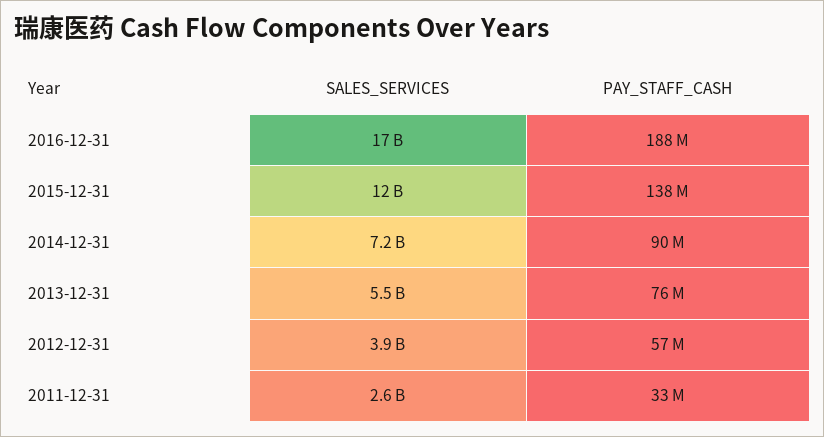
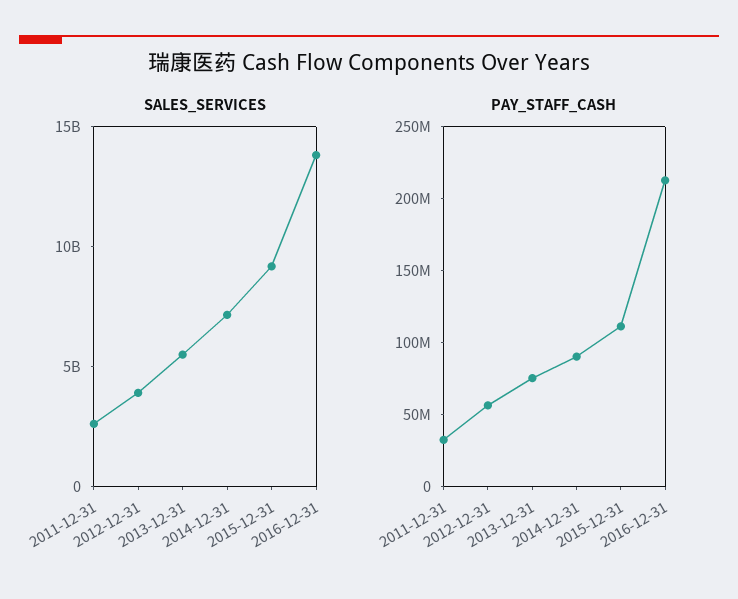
  {
    "SALES_SERVICES": {
-     "2016-12-31": 17000000000,
+     "2016-12-31": 14000000000,
-     "2015-12-31": 12000000000,
+     "2015-12-31": 9000000000,
      "2014-12-31": 7200000000,
      "2013-12-31": 5500000000,
      "2012-12-31": 3900000000,
      "2011-12-31": 2600000000
    },
    "PAY_STAFF_CASH": {
-     "2016-12-31": 188000000,
+     "2016-12-31": 210000000,
-     "2015-12-31": 138000000,
+     "2015-12-31": 110000000,
      "2014-12-31": 90000000,
      "2013-12-31": 76000000,
      "2012-12-31": 57000000,
      "2011-12-31": 33000000
    }
  }

